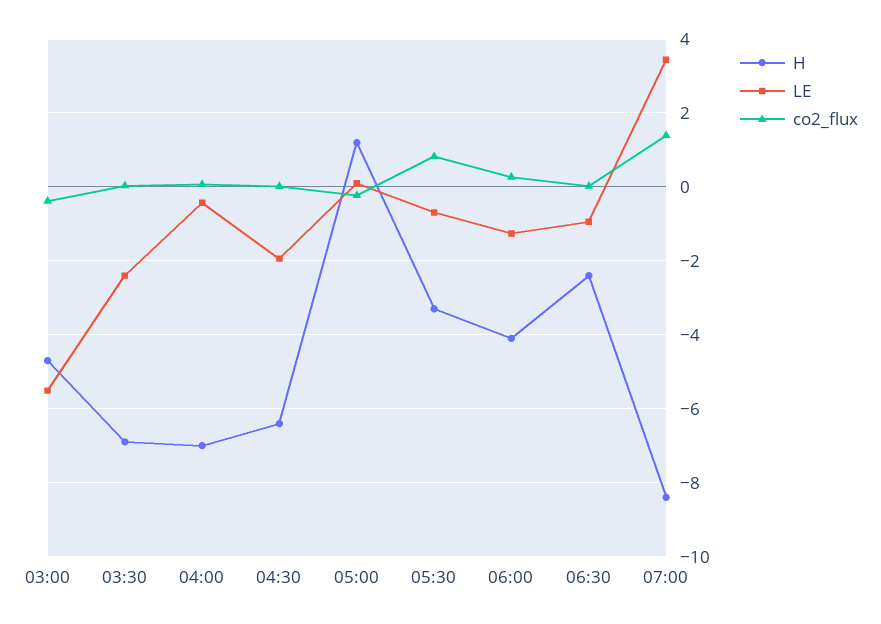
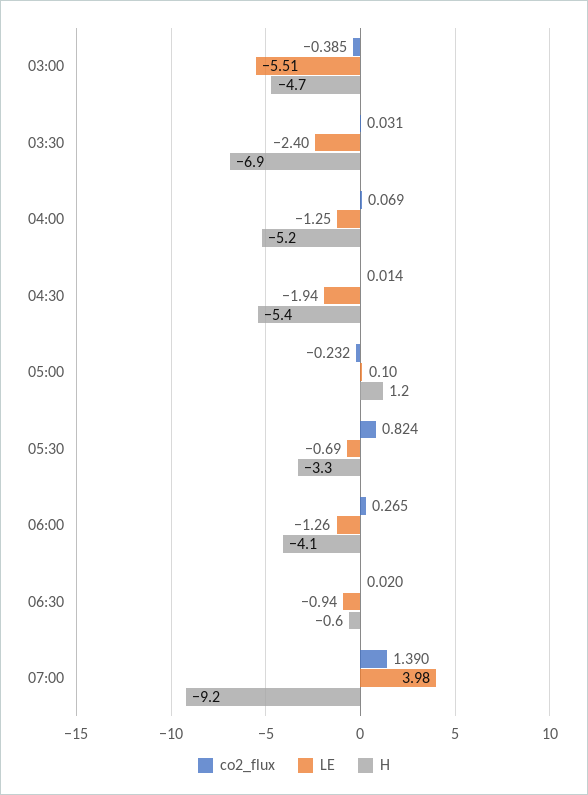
  {
    "H": {
      "03:00": -4.7,
      "03:30": -6.9,
-     "04:00": -7,
+     "04:00": -5.2,
-     "04:30": -6.4,
+     "04:30": -5.4,
      "05:00": 1.2,
      "05:30": -3.3,
      "06:00": -4.1,
-     "06:30": -2.4,
+     "06:30": -0.6,
-     "07:00": -8.4
+     "07:00": -9.2
    },
    "LE": {
      "03:00": -5.51,
      "03:30": -2.4,
-     "04:00": -0.4,
+     "04:00": -1.25,
      "04:30": -1.94,
      "05:00": 0.1,
      "05:30": -0.69,
      "06:00": -1.26,
      "06:30": -0.94,
-     "07:00": 3.4
+     "07:00": 3.98
    },
    "co2_flux": {
      "03:00": -0.385,
      "03:30": 0.031,
      "04:00": 0.069,
      "04:30": 0.014,
      "05:00": -0.232,
      "05:30": 0.824,
      "06:00": 0.265,
      "06:30": 0.02,
      "07:00": 1.39
    }
  }

